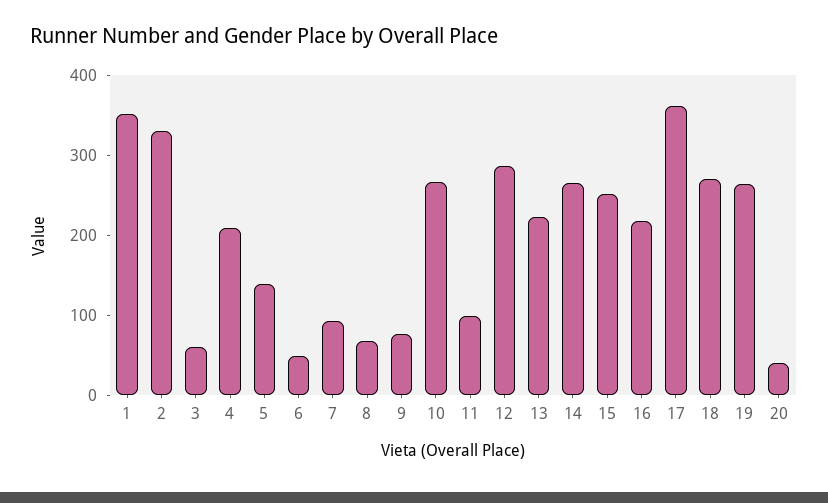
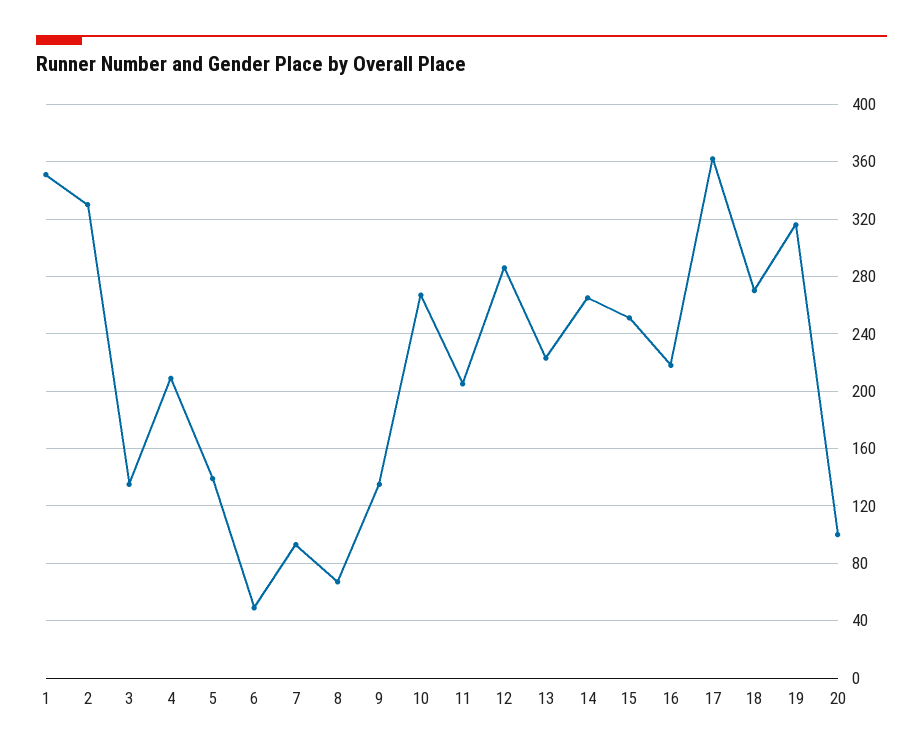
  {
    "1": 350,
    "2": 330,
-   "3": 60,
+   "3": 135,
    "4": 210,
    "5": 140,
    "6": 50,
    "7": 95,
    "8": 65,
-   "9": 80,
+   "9": 135,
    "10": 265,
-   "11": 100,
+   "11": 205,
    "12": 285,
    "13": 225,
    "14": 265,
    "15": 250,
    "16": 220,
    "17": 360,
    "18": 270,
-   "19": 260,
+   "19": 315,
-   "20": 40
+   "20": 100
  }

